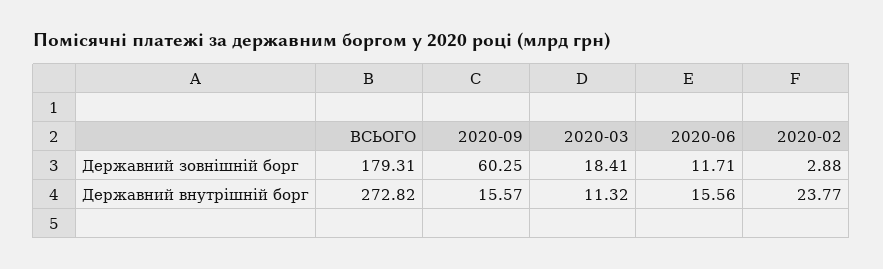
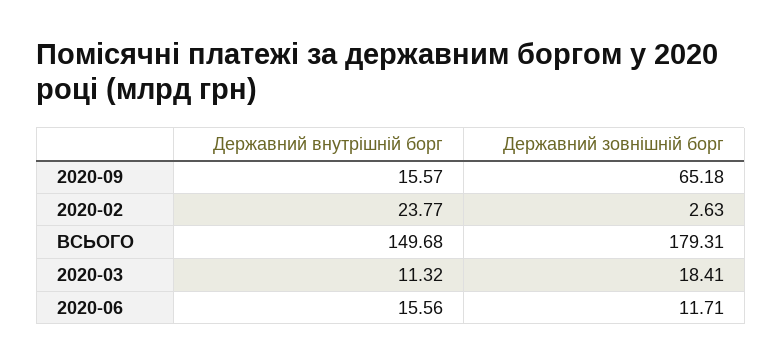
  {
    "ВСЬОГО": {
      "Державний зовнішній борг": 179.31,
-     "Державний внутрішній борг": 272.82
+     "Державний внутрішній борг": 149.68
    },
    "2020-09": {
-     "Державний зовнішній борг": 60.25,
+     "Державний зовнішній борг": 65.18,
      "Державний внутрішній борг": 15.57
    },
    "2020-03": {
      "Державний зовнішній борг": 18.41,
      "Державний внутрішній борг": 11.32
    },
    "2020-06": {
      "Державний зовнішній борг": 11.71,
      "Державний внутрішній борг": 15.56
    },
    "2020-02": {
-     "Державний зовнішній борг": 2.88,
+     "Державний зовнішній борг": 2.63,
      "Державний внутрішній борг": 23.77
    }
  }

